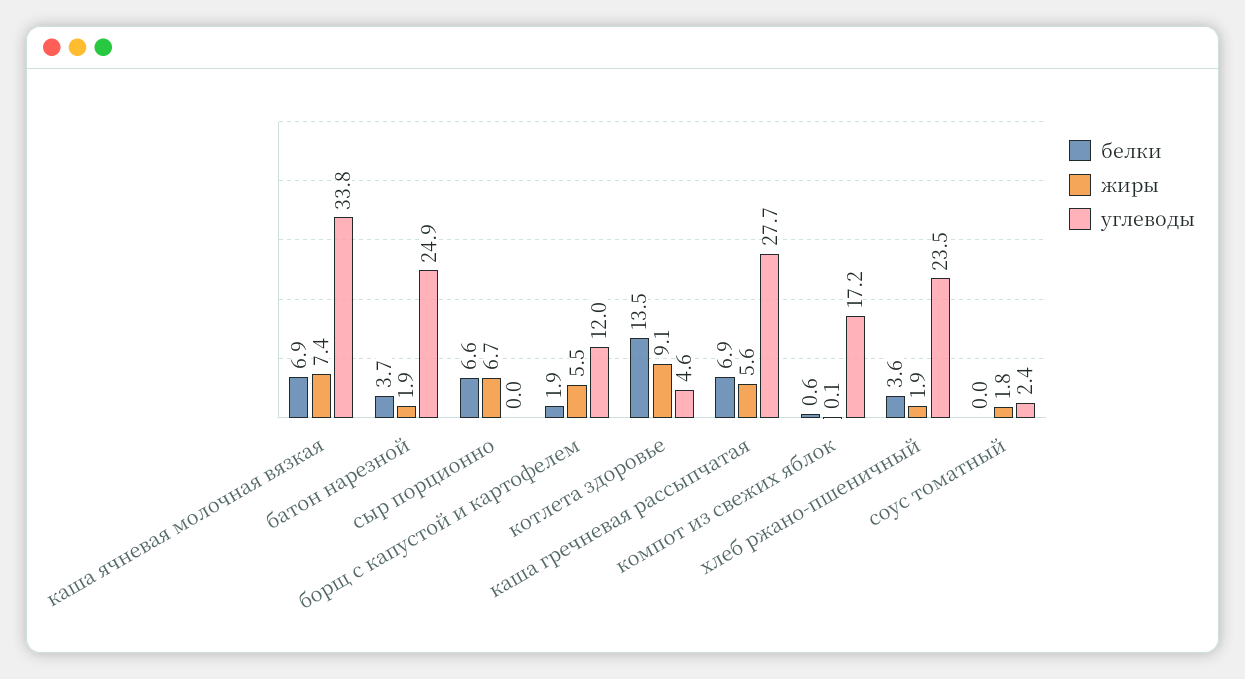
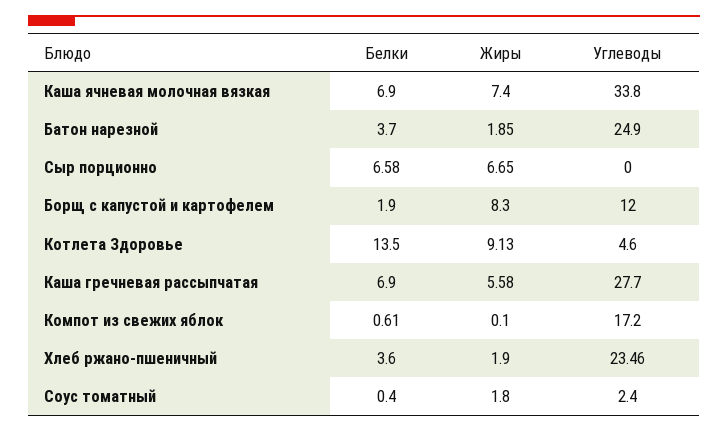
  {
    "белки": {
      "каша ячневая молочная вязкая": 6.9,
      "батон нарезной": 3.7,
      "сыр порционно": 6.58,
      "борщ с капустой и картофелем": 1.9,
      "котлета здоровье": 13.5,
      "каша гречневая рассыпчатая": 6.9,
      "компот из свежих яблок": 0.61,
      "хлеб ржано-пшеничный": 3.6,
-     "соус томатный": 0
+     "соус томатный": 0.4
    },
    "жиры": {
      "каша ячневая молочная вязкая": 7.4,
      "батон нарезной": 1.85,
      "сыр порционно": 6.65,
-     "борщ с капустой и картофелем": 5.5,
+     "борщ с капустой и картофелем": 8.3,
      "котлета здоровье": 9.13,
      "каша гречневая рассыпчатая": 5.58,
      "компот из свежих яблок": 0.1,
      "хлеб ржано-пшеничный": 1.9,
      "соус томатный": 1.8
    },
    "углеводы": {
      "каша ячневая молочная вязкая": 33.8,
      "батон нарезной": 24.9,
      "сыр порционно": 0,
      "борщ с капустой и картофелем": 12,
      "котлета здоровье": 4.6,
      "каша гречневая рассыпчатая": 27.7,
      "компот из свежих яблок": 17.2,
      "хлеб ржано-пшеничный": 23.46,
      "соус томатный": 2.4
    }
  }

